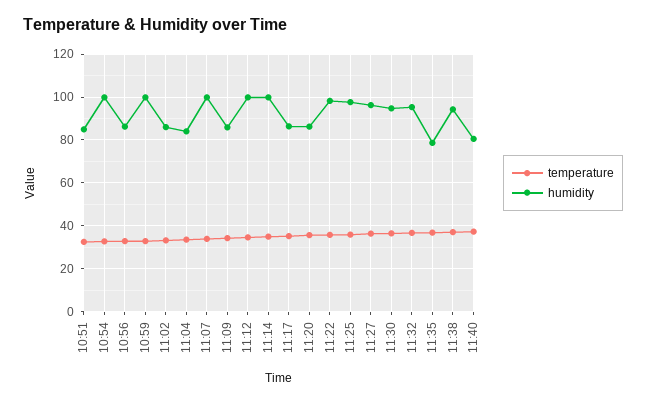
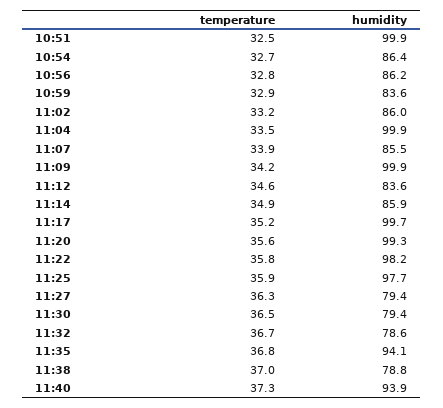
  {
    "temperature": {
      "10:51": 32.5,
      "10:54": 32.7,
      "10:56": 32.8,
      "10:59": 32.9,
      "11:02": 33.2,
      "11:04": 33.5,
      "11:07": 33.9,
      "11:09": 34.2,
      "11:12": 34.6,
      "11:14": 34.9,
      "11:17": 35.2,
      "11:20": 35.6,
      "11:22": 35.8,
      "11:25": 35.9,
      "11:27": 36.3,
      "11:30": 36.5,
      "11:32": 36.7,
      "11:35": 36.8,
      "11:38": 37,
      "11:40": 37.3
    },
    "humidity": {
-     "10:51": 85,
+     "10:51": 99.9,
-     "10:54": 100,
+     "10:54": 86.4,
      "10:56": 86.2,
-     "10:59": 100,
+     "10:59": 83.6,
      "11:02": 86,
-     "11:04": 85,
+     "11:04": 99.9,
-     "11:07": 100,
+     "11:07": 85.5,
-     "11:09": 85,
+     "11:09": 99.9,
-     "11:12": 100,
+     "11:12": 83.6,
-     "11:14": 100,
+     "11:14": 85.9,
-     "11:17": 85,
+     "11:17": 99.7,
-     "11:20": 85,
+     "11:20": 99.3,
      "11:22": 98.2,
      "11:25": 97.7,
-     "11:27": 95,
+     "11:27": 79.4,
-     "11:30": 95,
+     "11:30": 79.4,
-     "11:32": 95,
+     "11:32": 78.6,
-     "11:35": 80,
+     "11:35": 94.1,
-     "11:38": 95,
+     "11:38": 78.8,
-     "11:40": 80
+     "11:40": 93.9
    }
  }

